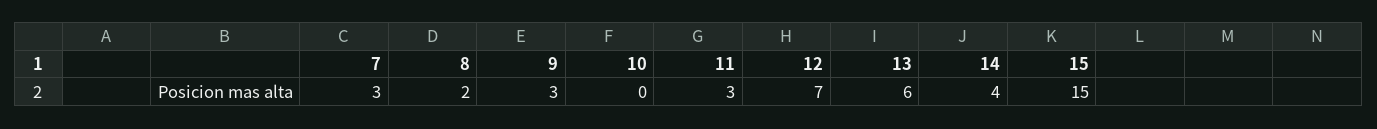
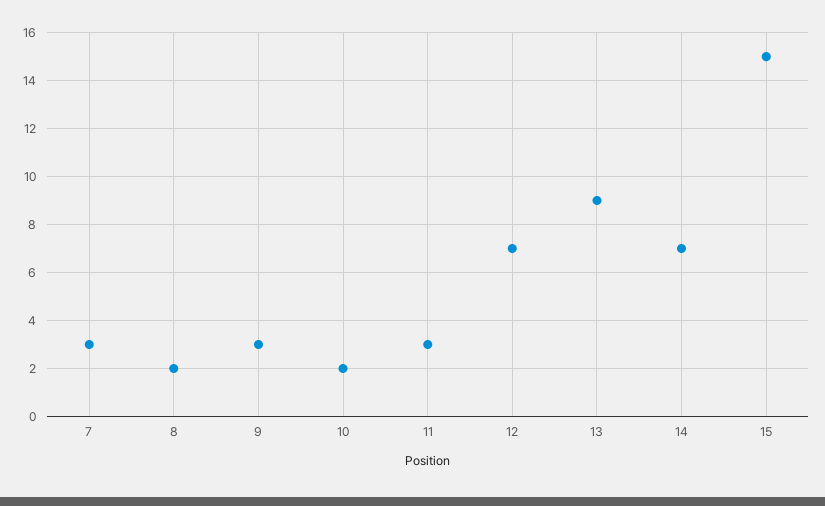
  {
    "7": 3,
    "8": 2,
    "9": 3,
-   "10": 0,
+   "10": 2,
    "11": 3,
    "12": 7,
-   "13": 6,
+   "13": 9,
-   "14": 4,
+   "14": 7,
    "15": 15
  }

